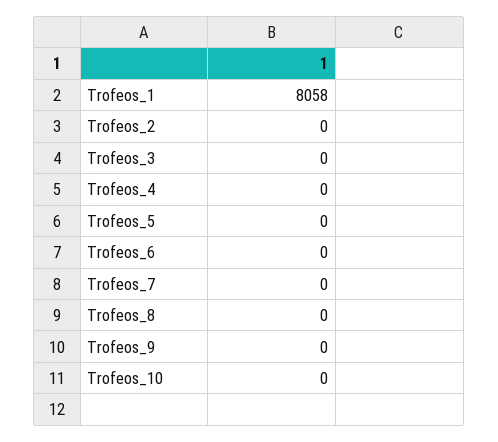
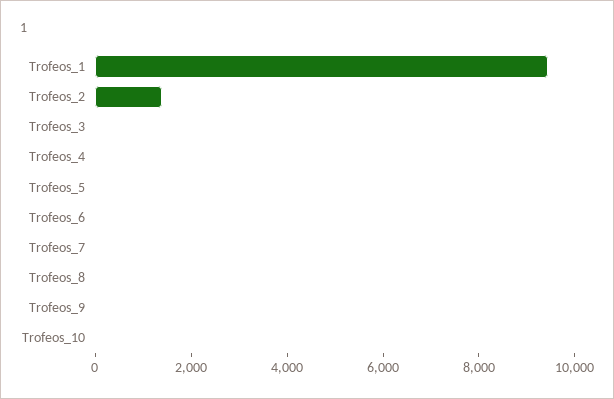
  {
-   "Trofeos_1": 8058,
+   "Trofeos_1": 9500,
-   "Trofeos_2": 0,
+   "Trofeos_2": 1500,
    "Trofeos_3": 0,
    "Trofeos_4": 0,
    "Trofeos_5": 0,
    "Trofeos_6": 0,
    "Trofeos_7": 0,
    "Trofeos_8": 0,
    "Trofeos_9": 0,
    "Trofeos_10": 0
  }

